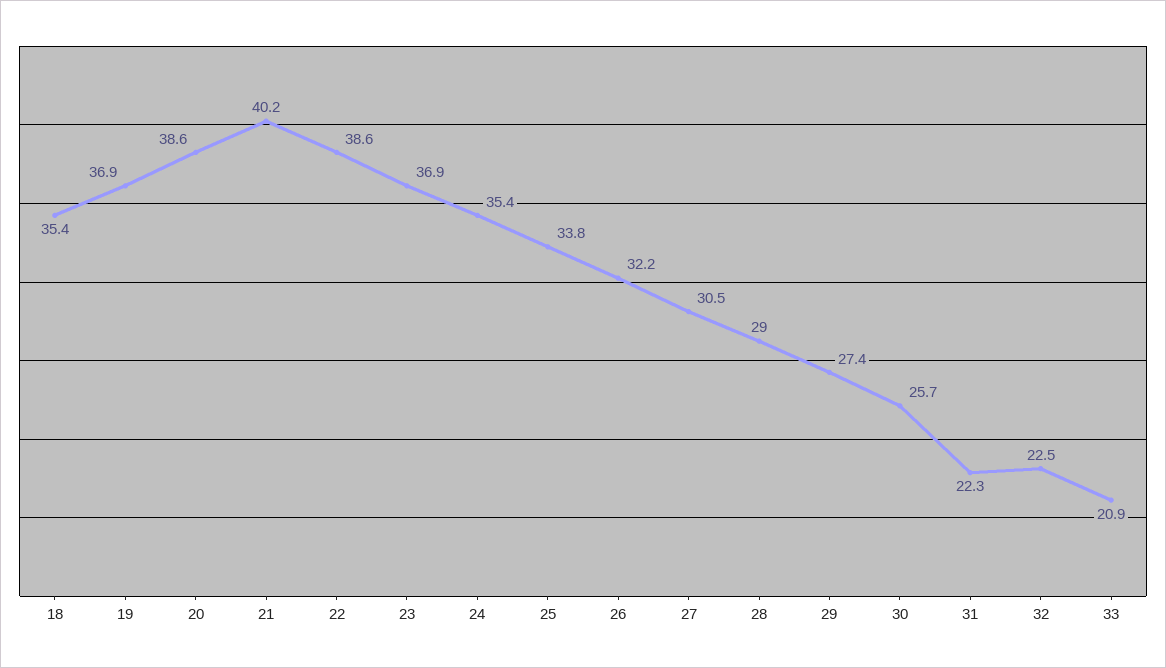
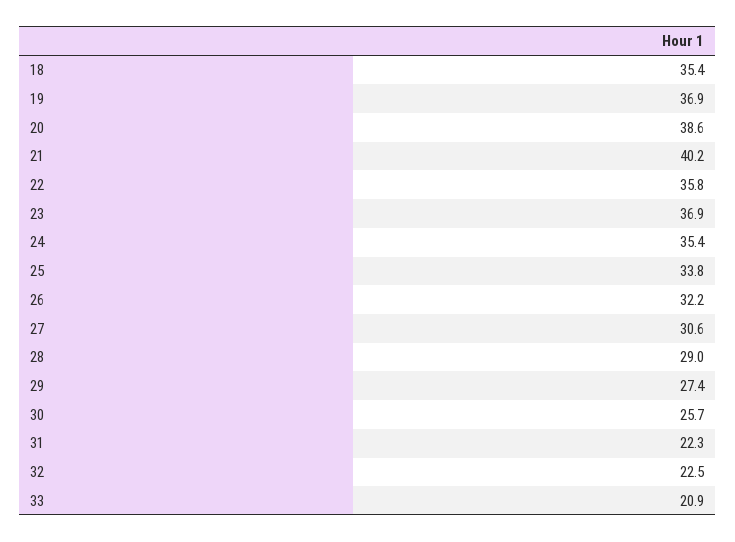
  {
    "18": 35.4,
    "19": 36.9,
    "20": 38.6,
    "21": 40.2,
-   "22": 38.6,
+   "22": 35.8,
    "23": 36.9,
    "24": 35.4,
    "25": 33.8,
    "26": 32.2,
-   "27": 30.5,
+   "27": 30.6,
    "28": 29,
    "29": 27.4,
    "30": 25.7,
    "31": 22.3,
    "32": 22.5,
    "33": 20.9
  }

